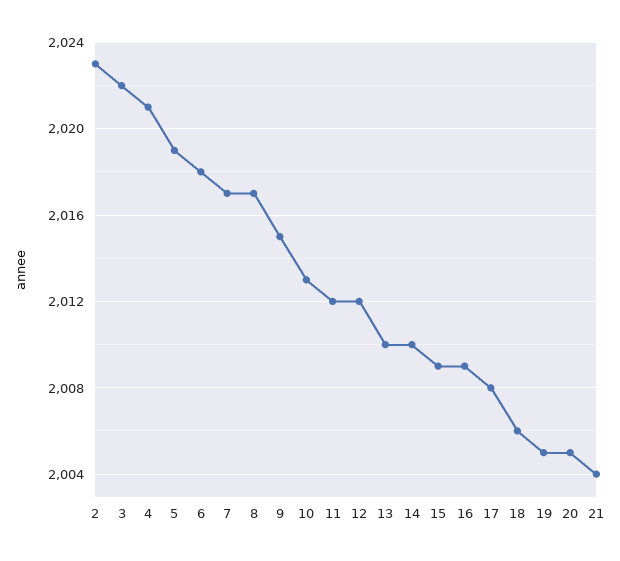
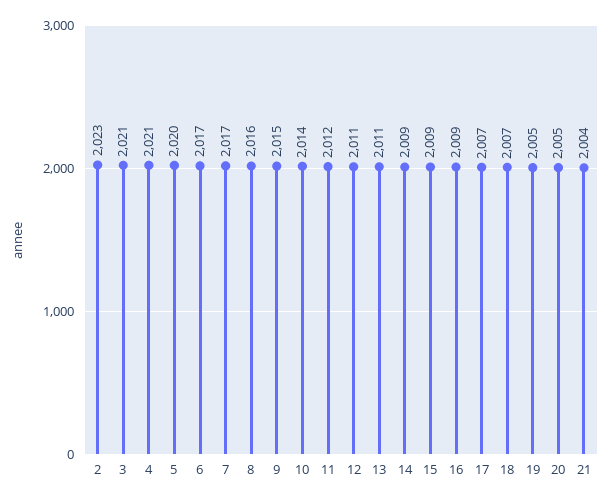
  {
    "2": 2023,
-   "3": 2022,
+   "3": 2021,
    "4": 2021,
-   "5": 2019,
+   "5": 2020,
-   "6": 2018,
+   "6": 2017,
    "7": 2017,
-   "8": 2017,
+   "8": 2016,
    "9": 2015,
-   "10": 2013,
+   "10": 2014,
    "11": 2012,
-   "12": 2012,
+   "12": 2011,
-   "13": 2010,
+   "13": 2011,
-   "14": 2010,
+   "14": 2009,
    "15": 2009,
    "16": 2009,
-   "17": 2008,
+   "17": 2007,
-   "18": 2006,
+   "18": 2007,
    "19": 2005,
    "20": 2005,
    "21": 2004
  }

